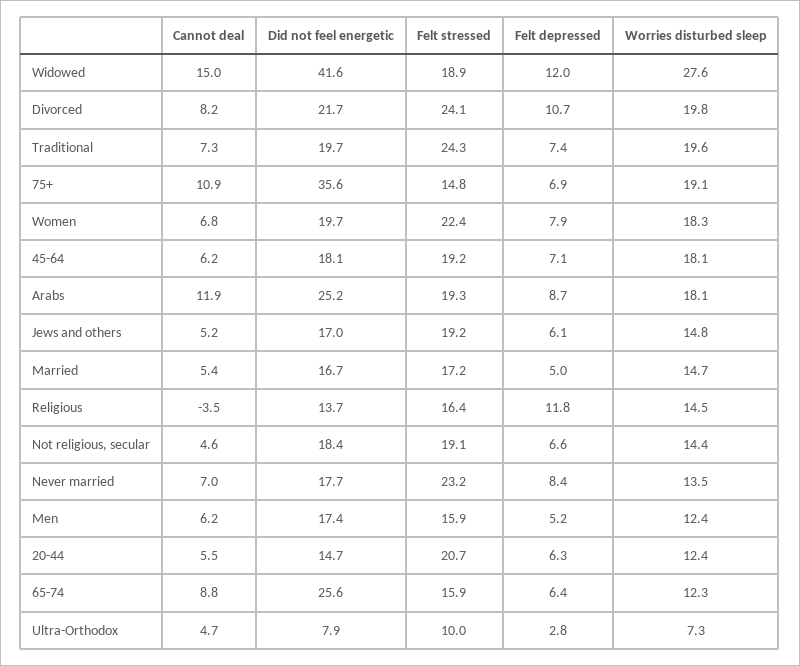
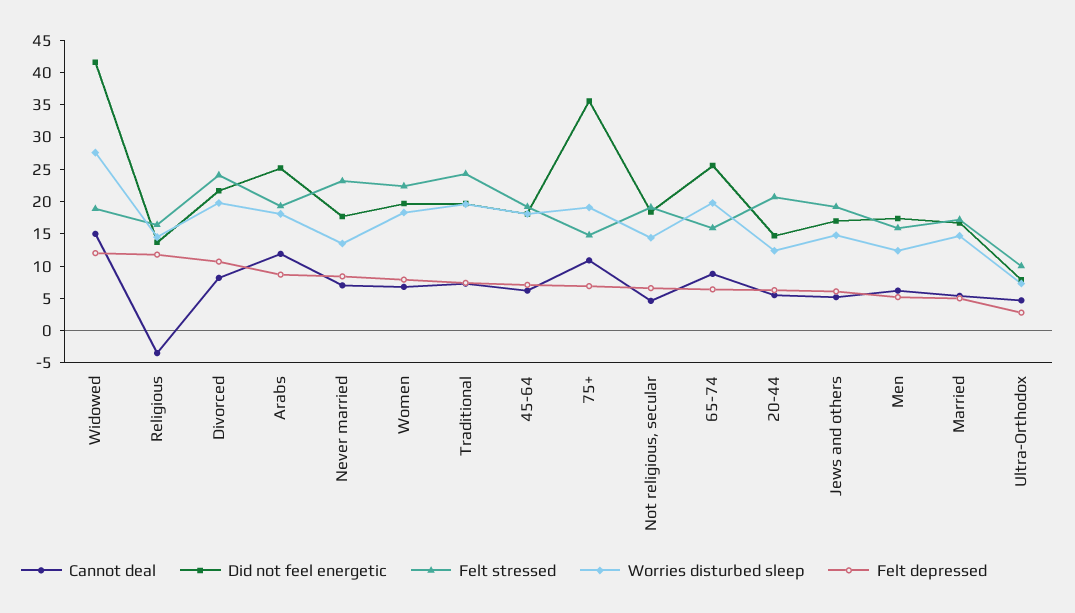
  {
    "Cannot deal": {
      "Widowed": 15,
      "Divorced": 8.2,
      "Traditional": 7.3,
      "75+": 10.9,
      "Women": 6.8,
      "45-64": 6.2,
      "Arabs": 11.9,
      "Jews and others": 5.2,
      "Married": 5.4,
      "Religious": -3.5,
      "Not religious, secular": 4.6,
      "Never married": 7,
      "Men": 6.2,
      "20-44": 5.5,
      "65-74": 8.8,
      "Ultra-Orthodox": 4.7
    },
    "Did not feel energetic": {
      "Widowed": 41.6,
      "Divorced": 21.7,
      "Traditional": 19.7,
      "75+": 35.6,
      "Women": 19.7,
      "45-64": 18.1,
      "Arabs": 25.2,
      "Jews and others": 17,
      "Married": 16.7,
      "Religious": 13.7,
      "Not religious, secular": 18.4,
      "Never married": 17.7,
      "Men": 17.4,
      "20-44": 14.7,
      "65-74": 25.6,
      "Ultra-Orthodox": 7.9
    },
    "Felt stressed": {
      "Widowed": 18.9,
      "Divorced": 24.1,
      "Traditional": 24.3,
      "75+": 14.8,
      "Women": 22.4,
      "45-64": 19.2,
      "Arabs": 19.3,
      "Jews and others": 19.2,
      "Married": 17.2,
      "Religious": 16.4,
      "Not religious, secular": 19.1,
      "Never married": 23.2,
      "Men": 15.9,
      "20-44": 20.7,
      "65-74": 15.9,
      "Ultra-Orthodox": 10
    },
    "Felt depressed": {
      "Widowed": 12,
      "Divorced": 10.7,
      "Traditional": 7.4,
      "75+": 6.9,
      "Women": 7.9,
      "45-64": 7.1,
      "Arabs": 8.7,
      "Jews and others": 6.1,
      "Married": 5,
      "Religious": 11.8,
      "Not religious, secular": 6.6,
      "Never married": 8.4,
      "Men": 5.2,
      "20-44": 6.3,
      "65-74": 6.4,
      "Ultra-Orthodox": 2.8
    },
    "Worries disturbed sleep": {
      "Widowed": 27.6,
      "Divorced": 19.8,
      "Traditional": 19.6,
      "75+": 19.1,
      "Women": 18.3,
      "45-64": 18.1,
      "Arabs": 18.1,
      "Jews and others": 14.8,
      "Married": 14.7,
      "Religious": 14.5,
      "Not religious, secular": 14.4,
      "Never married": 13.5,
      "Men": 12.4,
      "20-44": 12.4,
-     "65-74": 12.3,
+     "65-74": 20,
      "Ultra-Orthodox": 7.3
    }
  }

